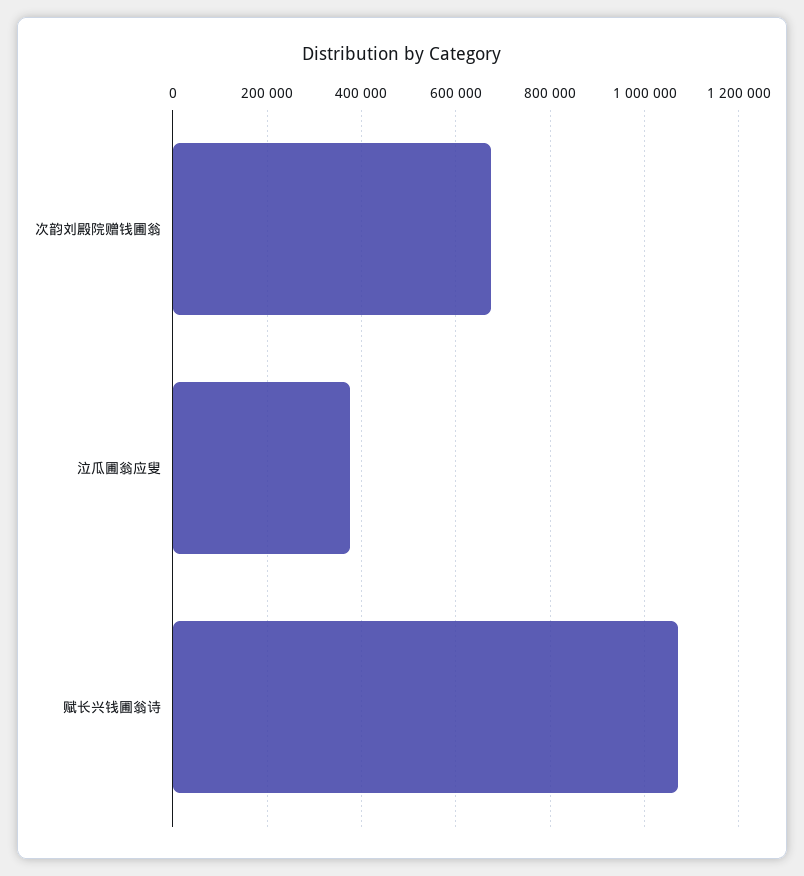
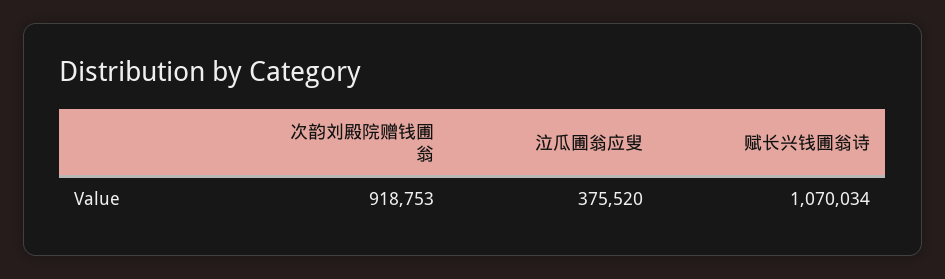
  {
-   "次韵刘殿院赠钱圃翁": 680000,
+   "次韵刘殿院赠钱圃翁": 918753,
    "泣瓜圃翁应叟": 375520,
    "赋长兴钱圃翁诗": 1070034
  }

